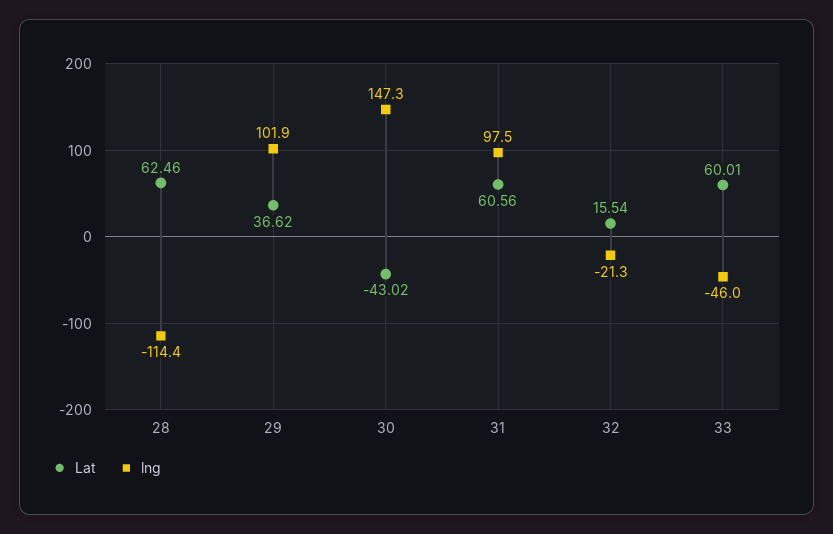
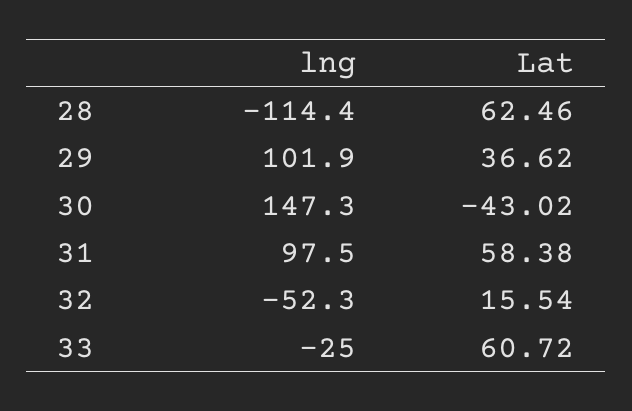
  {
    "Lat": {
      "28": 62.46,
      "29": 36.62,
      "30": -43.02,
-     "31": 60.56,
+     "31": 58.38,
      "32": 15.54,
-     "33": 60.01
+     "33": 60.72
    },
    "lng": {
      "28": -114.4,
      "29": 101.9,
      "30": 147.3,
      "31": 97.5,
-     "32": -21.3,
+     "32": -52.3,
-     "33": -46
+     "33": -25
    }
  }

